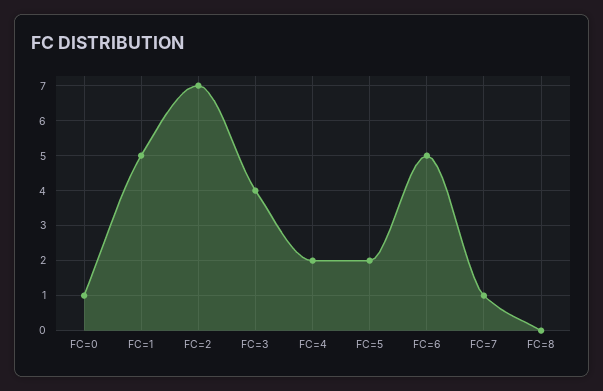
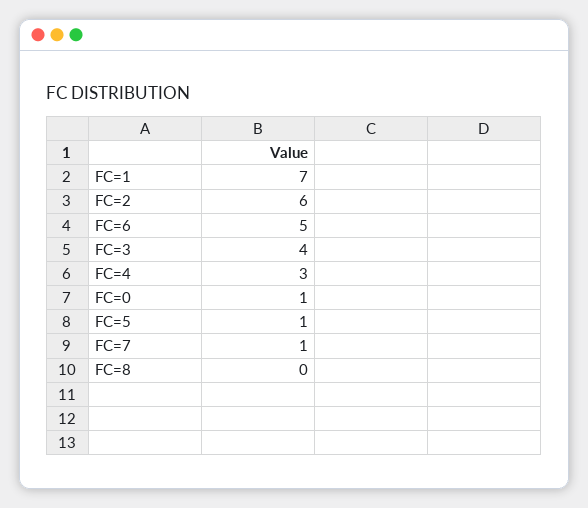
  {
    "FC=0": 1,
-   "FC=1": 5,
+   "FC=1": 7,
-   "FC=2": 7,
+   "FC=2": 6,
    "FC=3": 4,
-   "FC=4": 2,
+   "FC=4": 3,
-   "FC=5": 2,
+   "FC=5": 1,
    "FC=6": 5,
    "FC=7": 1,
    "FC=8": 0
  }

